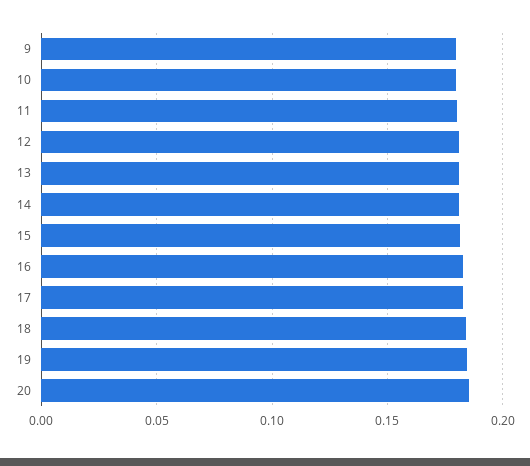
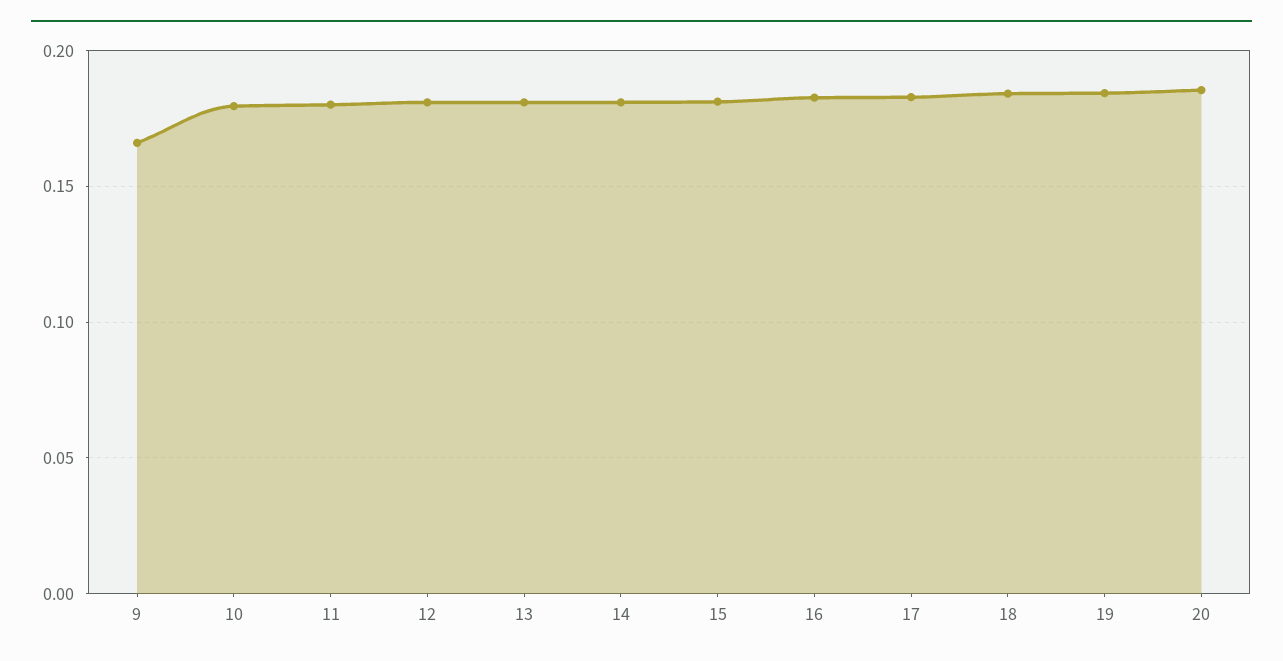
  {
-   "9": 0.18,
+   "9": 0.165,
    "10": 0.18,
    "11": 0.18,
    "12": 0.18,
    "13": 0.18,
    "14": 0.18,
    "15": 0.18,
    "16": 0.185,
    "17": 0.185,
    "18": 0.185,
    "19": 0.185,
    "20": 0.185
  }

